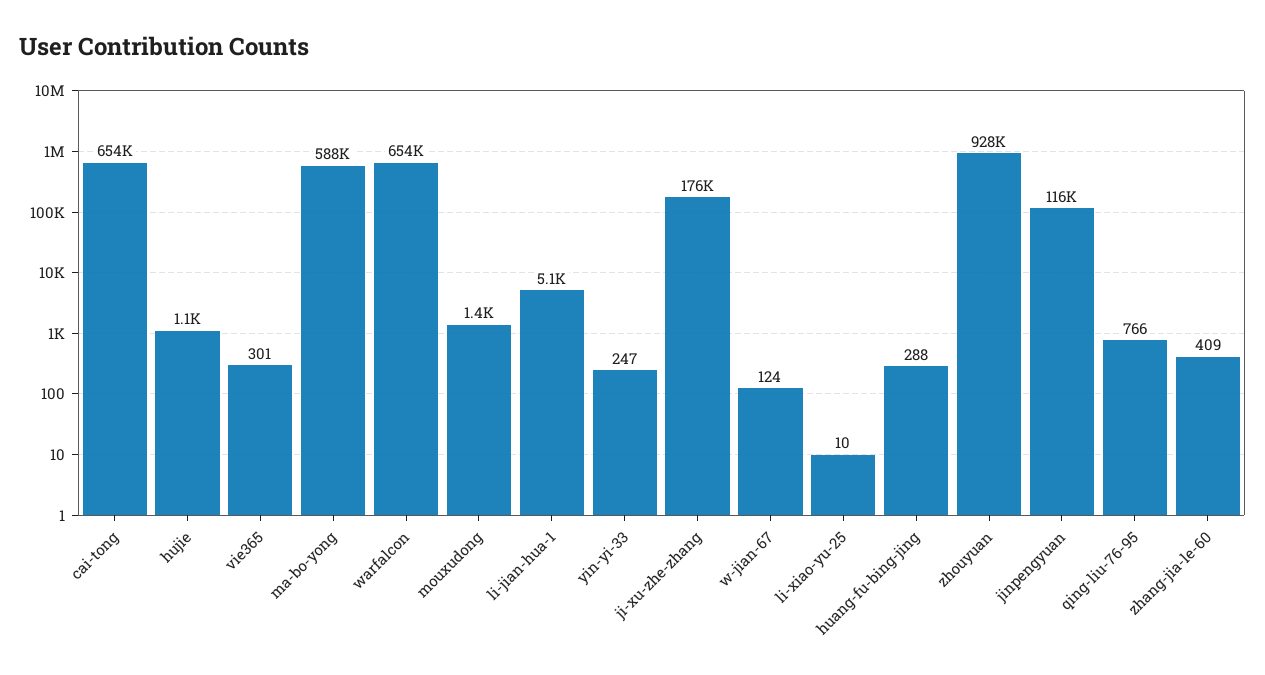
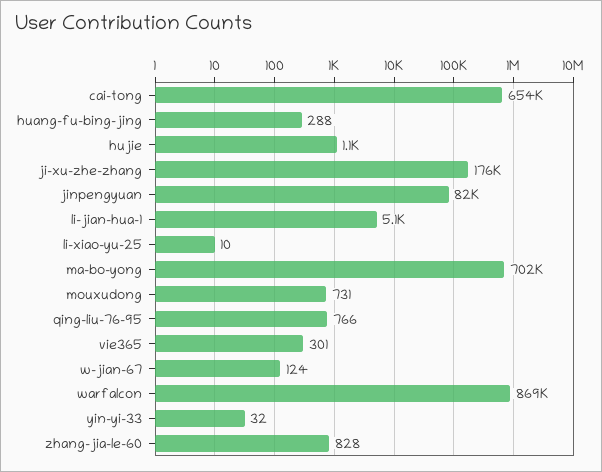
  {
    "cai-tong": 654000,
    "hujie": 1100,
    "vie365": 301,
-   "ma-bo-yong": 588000,
+   "ma-bo-yong": 702000,
-   "warfalcon": 654000,
+   "warfalcon": 869000,
-   "mouxudong": 1400,
+   "mouxudong": 731,
    "li-jian-hua-1": 5100,
-   "yin-yi-33": 247,
+   "yin-yi-33": 32,
    "ji-xu-zhe-zhang": 176000,
    "w-jian-67": 124,
    "li-xiao-yu-25": 10,
    "huang-fu-bing-jing": 288,
-   "zhouyuan": 928000,
-   "jinpengyuan": 116000,
+   "jinpengyuan": 82000,
    "qing-liu-76-95": 766,
-   "zhang-jia-le-60": 409
+   "zhang-jia-le-60": 828
  }

